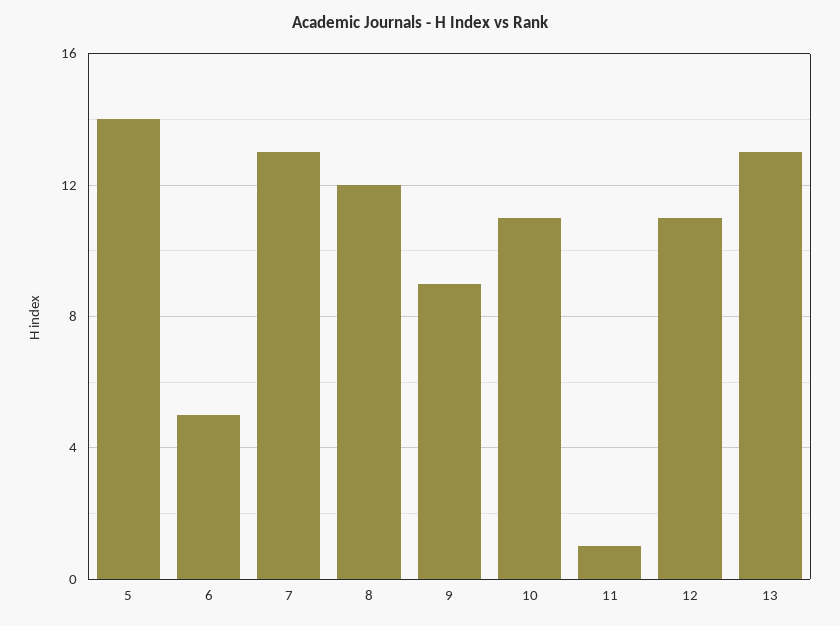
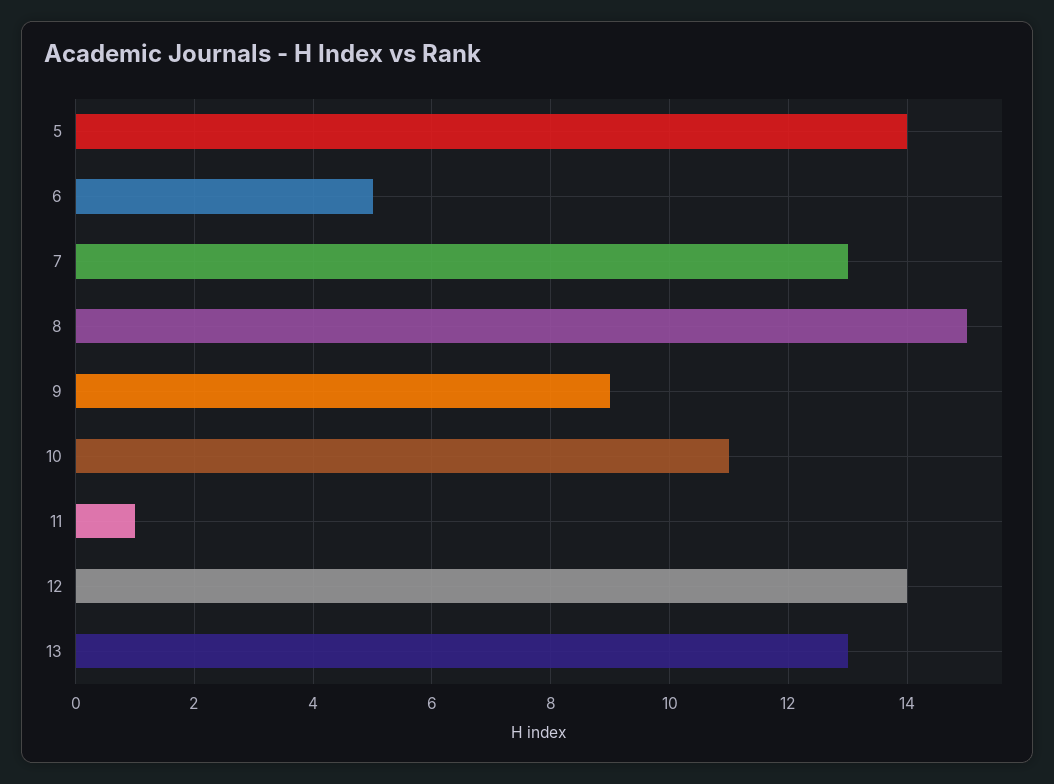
  {
    "5": 14,
    "6": 5,
    "7": 13,
-   "8": 12,
+   "8": 15,
    "9": 9,
    "10": 11,
    "11": 1,
-   "12": 11,
+   "12": 14,
    "13": 13
  }

